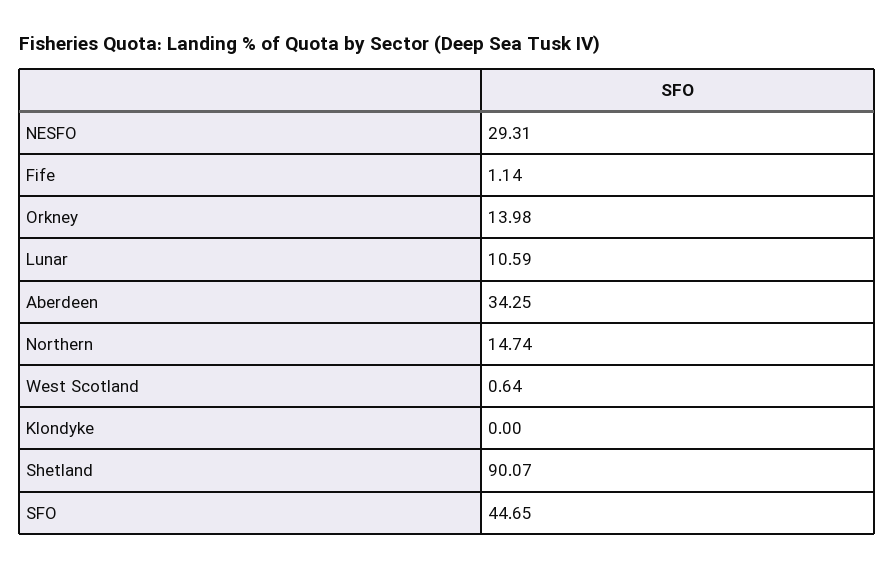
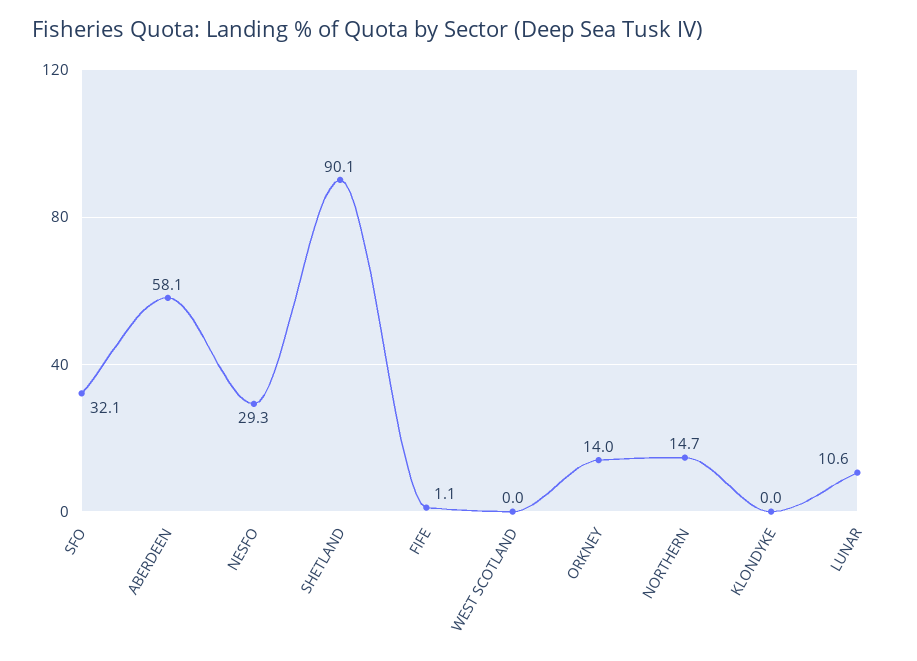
  {
    "NESFO": 29.31,
    "Fife": 1.14,
    "Orkney": 13.98,
    "Lunar": 10.59,
-   "Aberdeen": 34.25,
+   "Aberdeen": 58.1,
    "Northern": 14.74,
-   "West Scotland": 0.64,
+   "West Scotland": 0,
    "Klondyke": 0,
    "Shetland": 90.07,
-   "SFO": 44.65
+   "SFO": 32.1
  }

